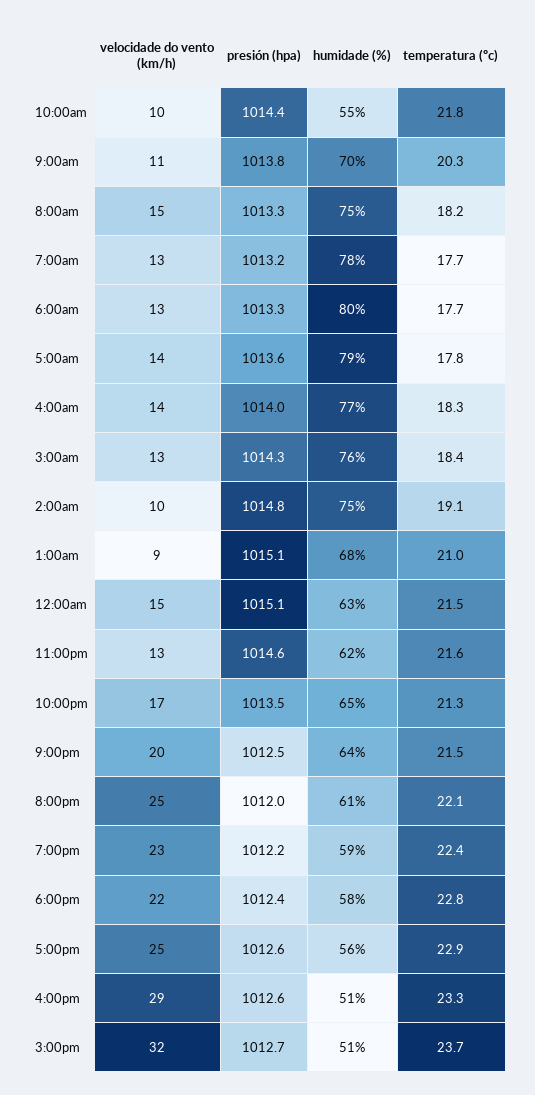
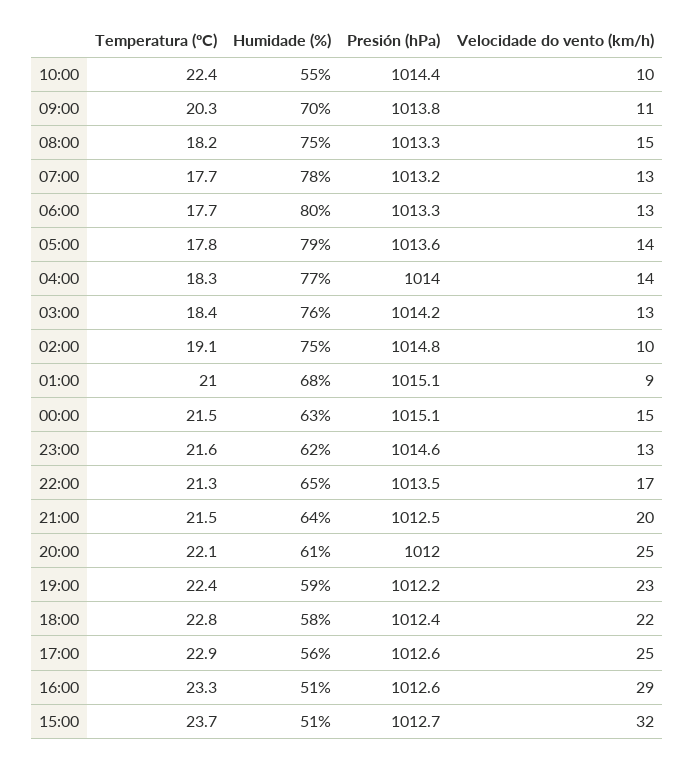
  {
    "velocidade do vento (km/h)": {
      "10:00am": 10,
      "9:00am": 11,
      "8:00am": 15,
      "7:00am": 13,
      "6:00am": 13,
      "5:00am": 14,
      "4:00am": 14,
      "3:00am": 13,
      "2:00am": 10,
      "1:00am": 9,
      "12:00am": 15,
      "11:00pm": 13,
      "10:00pm": 17,
      "9:00pm": 20,
      "8:00pm": 25,
      "7:00pm": 23,
      "6:00pm": 22,
      "5:00pm": 25,
      "4:00pm": 29,
      "3:00pm": 32
    },
    "presión (hpa)": {
      "10:00am": 1014.4,
      "9:00am": 1013.8,
      "8:00am": 1013.3,
      "7:00am": 1013.2,
      "6:00am": 1013.3,
      "5:00am": 1013.6,
      "4:00am": 1014,
-     "3:00am": 1014.3,
+     "3:00am": 1014.2,
      "2:00am": 1014.8,
      "1:00am": 1015.1,
      "12:00am": 1015.1,
      "11:00pm": 1014.6,
      "10:00pm": 1013.5,
      "9:00pm": 1012.5,
      "8:00pm": 1012,
      "7:00pm": 1012.2,
      "6:00pm": 1012.4,
      "5:00pm": 1012.6,
      "4:00pm": 1012.6,
      "3:00pm": 1012.7
    },
    "humidade (%)": {
      "10:00am": 55,
      "9:00am": 70,
      "8:00am": 75,
      "7:00am": 78,
      "6:00am": 80,
      "5:00am": 79,
      "4:00am": 77,
      "3:00am": 76,
      "2:00am": 75,
      "1:00am": 68,
      "12:00am": 63,
      "11:00pm": 62,
      "10:00pm": 65,
      "9:00pm": 64,
      "8:00pm": 61,
      "7:00pm": 59,
      "6:00pm": 58,
      "5:00pm": 56,
      "4:00pm": 51,
      "3:00pm": 51
    },
    "temperatura (ºc)": {
-     "10:00am": 21.8,
+     "10:00am": 22.4,
      "9:00am": 20.3,
      "8:00am": 18.2,
      "7:00am": 17.7,
      "6:00am": 17.7,
      "5:00am": 17.8,
      "4:00am": 18.3,
      "3:00am": 18.4,
      "2:00am": 19.1,
      "1:00am": 21,
      "12:00am": 21.5,
      "11:00pm": 21.6,
      "10:00pm": 21.3,
      "9:00pm": 21.5,
      "8:00pm": 22.1,
      "7:00pm": 22.4,
      "6:00pm": 22.8,
      "5:00pm": 22.9,
      "4:00pm": 23.3,
      "3:00pm": 23.7
    }
  }

